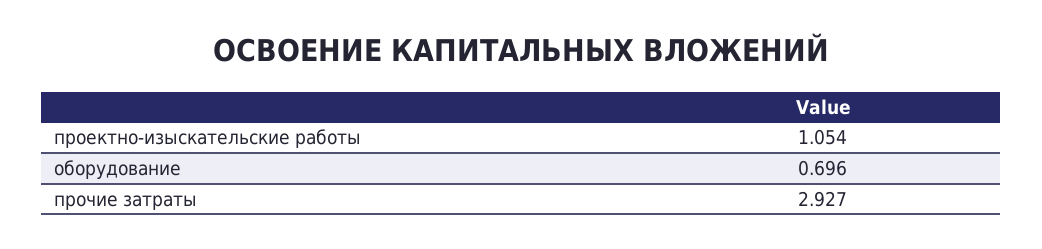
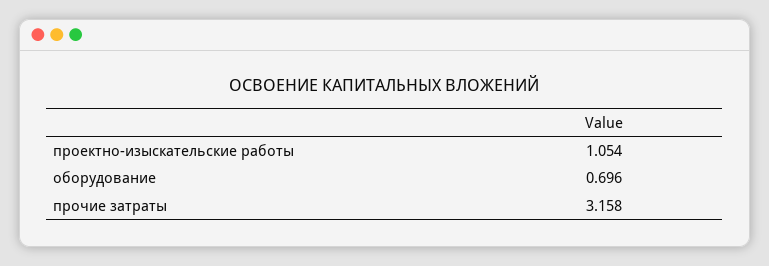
  {
    "проектно-изыскательские работы": 1.054,
    "оборудование": 0.696,
-   "прочие затраты": 2.927
+   "прочие затраты": 3.158
  }

